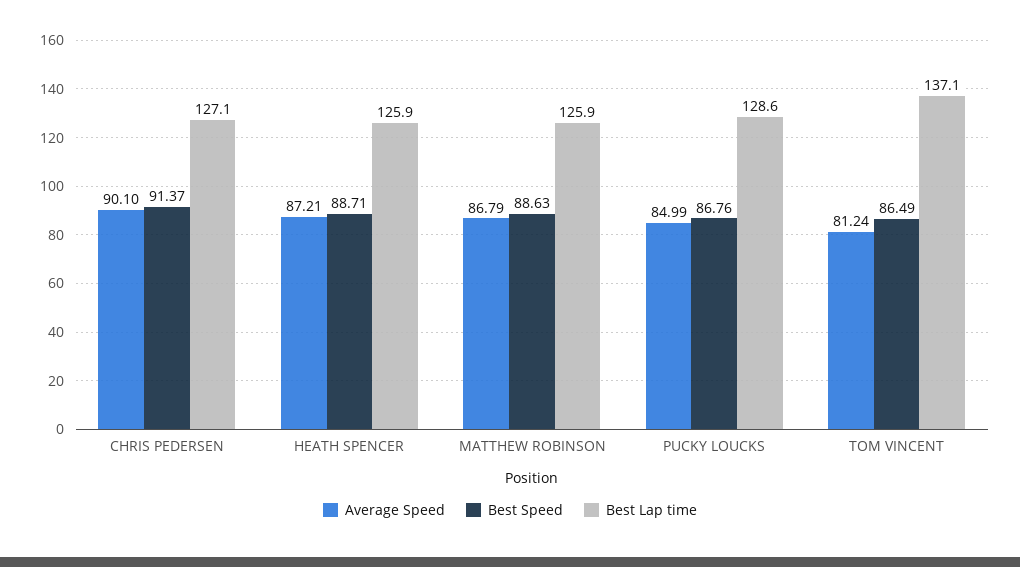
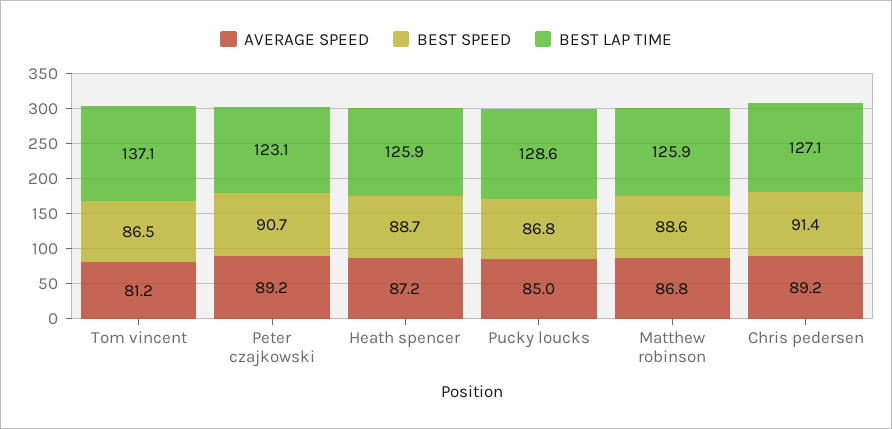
  {
    "Average Speed": {
-     "CHRIS PEDERSEN": 90.1,
+     "CHRIS PEDERSEN": 89.2,
      "HEATH SPENCER": 87.21,
      "MATTHEW ROBINSON": 86.79,
      "PUCKY LOUCKS": 84.99,
-     "TOM VINCENT": 81.24
+     "TOM VINCENT": 81.24,
+     "Peter czajkowski": 89.2
    },
    "Best Speed": {
      "CHRIS PEDERSEN": 91.37,
      "HEATH SPENCER": 88.71,
      "MATTHEW ROBINSON": 88.63,
      "PUCKY LOUCKS": 86.76,
-     "TOM VINCENT": 86.49
+     "TOM VINCENT": 86.49,
+     "Peter czajkowski": 90.7
    },
    "Best Lap time": {
      "CHRIS PEDERSEN": 127.1,
      "HEATH SPENCER": 125.9,
      "MATTHEW ROBINSON": 125.9,
      "PUCKY LOUCKS": 128.6,
-     "TOM VINCENT": 137.1
+     "TOM VINCENT": 137.1,
+     "Peter czajkowski": 123.1
    }
  }

